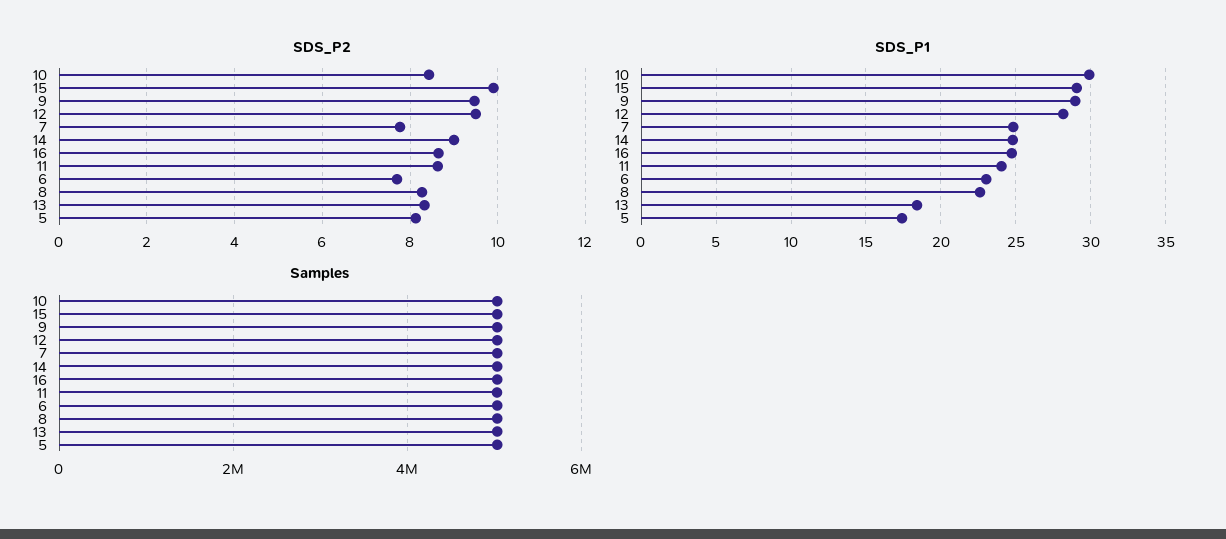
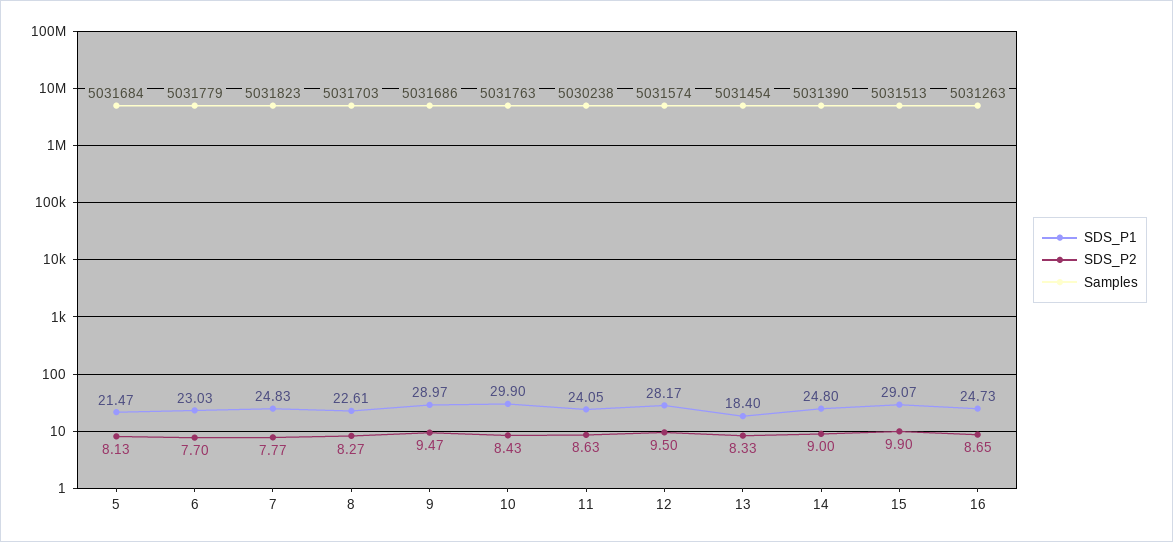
  {
    "SDS_P2": {
      "10": 8.43,
      "15": 9.9,
      "9": 9.47,
      "12": 9.5,
      "7": 7.77,
      "14": 9,
      "16": 8.65,
      "11": 8.63,
      "6": 7.7,
      "8": 8.27,
      "13": 8.33,
      "5": 8.13
    },
    "SDS_P1": {
      "10": 29.9,
      "15": 29.07,
      "9": 28.97,
      "12": 28.17,
      "7": 24.83,
      "14": 24.8,
      "16": 24.73,
      "11": 24.05,
      "6": 23.03,
      "8": 22.61,
      "13": 18.4,
-     "5": 17.5
+     "5": 21.47
    },
    "Samples": {
      "10": 5031763,
      "15": 5031513,
      "9": 5031686,
      "12": 5031574,
      "7": 5031823,
      "14": 5031390,
      "16": 5031263,
      "11": 5030238,
      "6": 5031779,
      "8": 5031703,
      "13": 5031454,
      "5": 5031684
    }
  }

